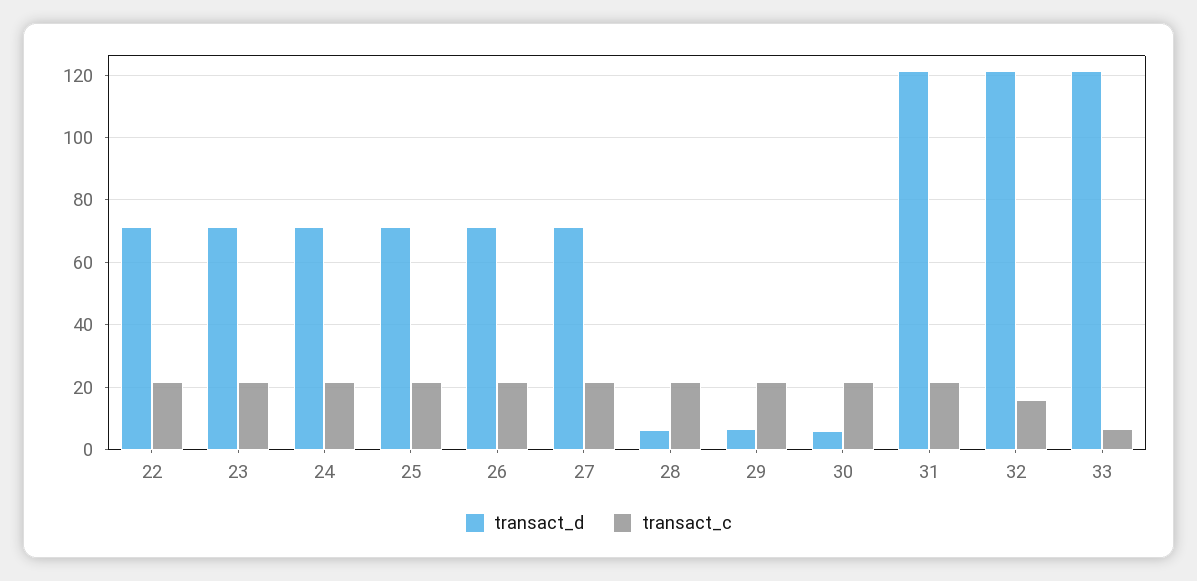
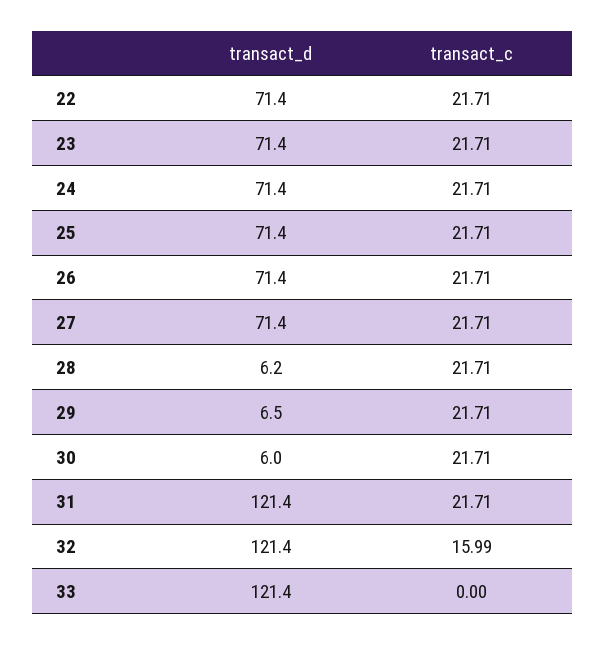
  {
    "transact_d": {
      "22": 71.4,
      "23": 71.4,
      "24": 71.4,
      "25": 71.4,
      "26": 71.4,
      "27": 71.4,
      "28": 6.2,
      "29": 6.5,
      "30": 6,
      "31": 121.4,
      "32": 121.4,
      "33": 121.4
    },
    "transact_c": {
      "22": 21.71,
      "23": 21.71,
      "24": 21.71,
      "25": 21.71,
      "26": 21.71,
      "27": 21.71,
      "28": 21.71,
      "29": 21.71,
      "30": 21.71,
      "31": 21.71,
      "32": 15.99,
-     "33": 6
+     "33": 0
    }
  }

